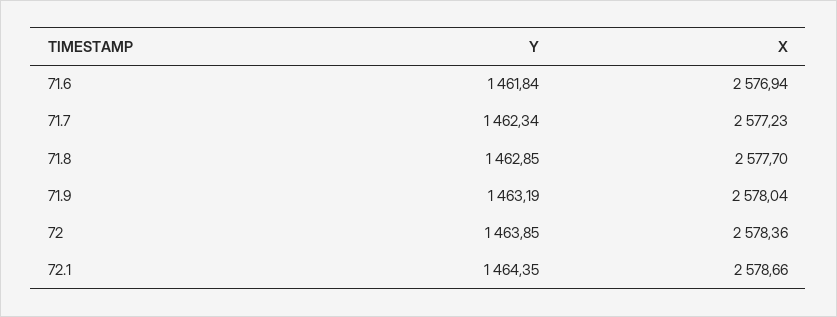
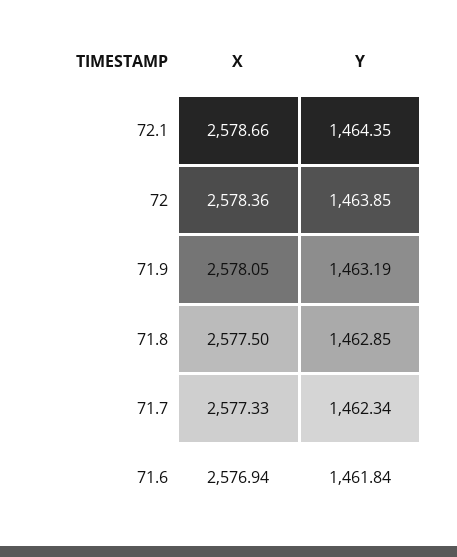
  {
    "Y": {
      "71.6": 1461.84,
      "71.7": 1462.34,
      "71.8": 1462.85,
      "71.9": 1463.19,
      "72": 1463.85,
      "72.1": 1464.35
    },
    "X": {
      "71.6": 2576.94,
-     "71.7": 2577.23,
+     "71.7": 2577.33,
-     "71.8": 2577.7,
+     "71.8": 2577.5,
-     "71.9": 2578.04,
+     "71.9": 2578.05,
      "72": 2578.36,
      "72.1": 2578.66
    }
  }

